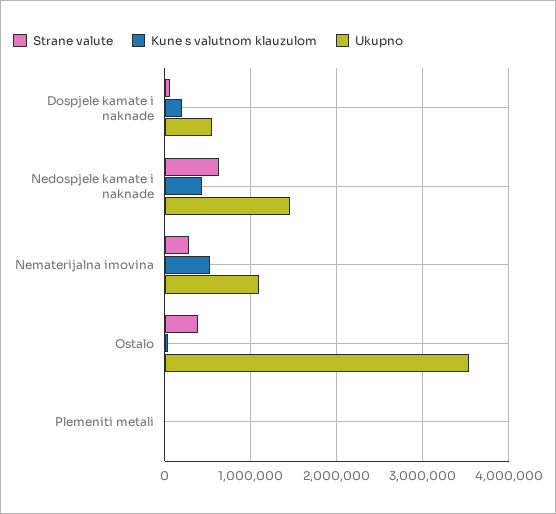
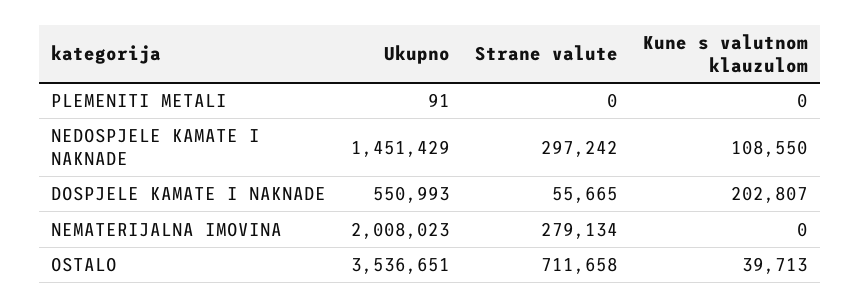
  {
    "Strane valute": {
      "Dospjele kamate i naknade": 55665,
-     "Nedospjele kamate i naknade": 600000,
+     "Nedospjele kamate i naknade": 297242,
      "Nematerijalna imovina": 279134,
-     "Ostalo": 400000,
+     "Ostalo": 711658,
      "Plemeniti metali": 0
    },
    "Kune s valutnom klauzulom": {
      "Dospjele kamate i naknade": 202807,
-     "Nedospjele kamate i naknade": 400000,
+     "Nedospjele kamate i naknade": 108550,
-     "Nematerijalna imovina": 500000,
+     "Nematerijalna imovina": 0,
      "Ostalo": 39713,
      "Plemeniti metali": 0
    },
    "Ukupno": {
      "Dospjele kamate i naknade": 550993,
      "Nedospjele kamate i naknade": 1451429,
-     "Nematerijalna imovina": 1100000,
+     "Nematerijalna imovina": 2008023,
      "Ostalo": 3536651,
      "Plemeniti metali": 91
    }
  }

